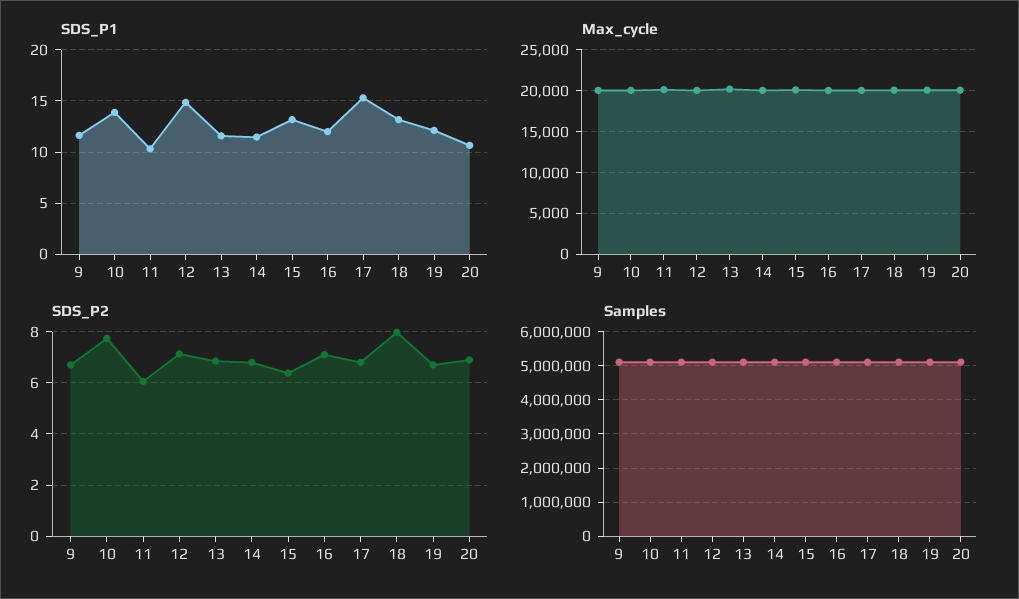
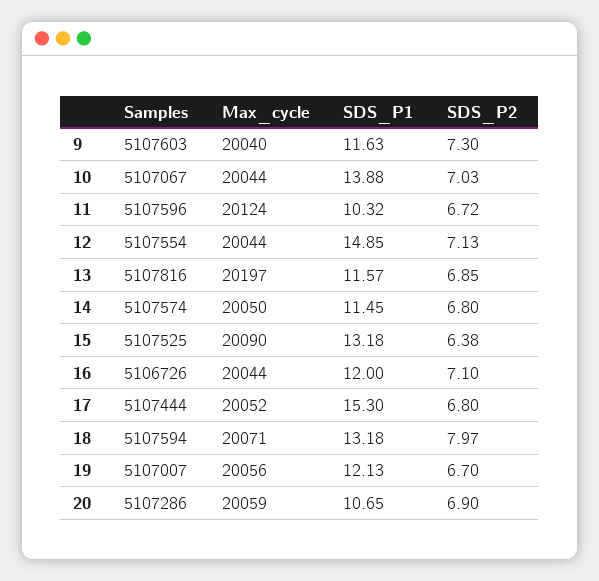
  {
    "SDS_P1": {
      "9": 11.63,
      "10": 13.88,
      "11": 10.32,
      "12": 14.85,
      "13": 11.57,
      "14": 11.45,
      "15": 13.18,
      "16": 12,
      "17": 15.3,
      "18": 13.18,
      "19": 12.13,
      "20": 10.65
    },
    "Max_cycle": {
      "9": 20040,
      "10": 20044,
      "11": 20124,
      "12": 20044,
      "13": 20197,
      "14": 20050,
      "15": 20090,
      "16": 20044,
      "17": 20052,
      "18": 20071,
      "19": 20056,
      "20": 20059
    },
    "SDS_P2": {
-     "9": 6.75,
+     "9": 7.3,
-     "10": 7.75,
+     "10": 7.03,
-     "11": 6,
+     "11": 6.72,
      "12": 7.13,
      "13": 6.85,
      "14": 6.8,
      "15": 6.38,
      "16": 7.1,
      "17": 6.8,
      "18": 7.97,
      "19": 6.7,
      "20": 6.9
    },
    "Samples": {
      "9": 5107603,
      "10": 5107067,
      "11": 5107596,
      "12": 5107554,
      "13": 5107816,
      "14": 5107574,
      "15": 5107525,
      "16": 5106726,
      "17": 5107444,
      "18": 5107594,
      "19": 5107007,
      "20": 5107286
    }
  }

